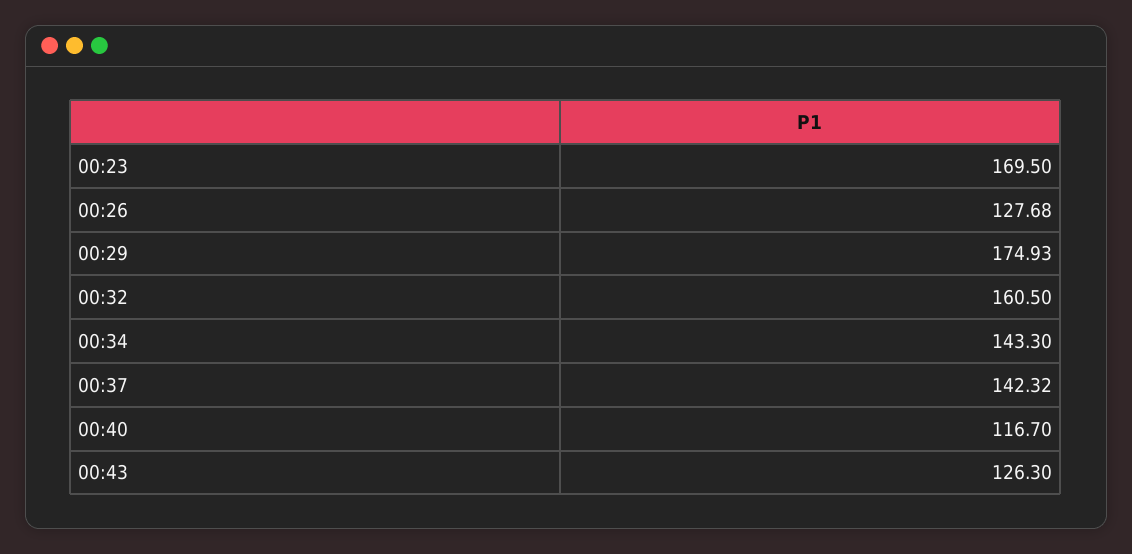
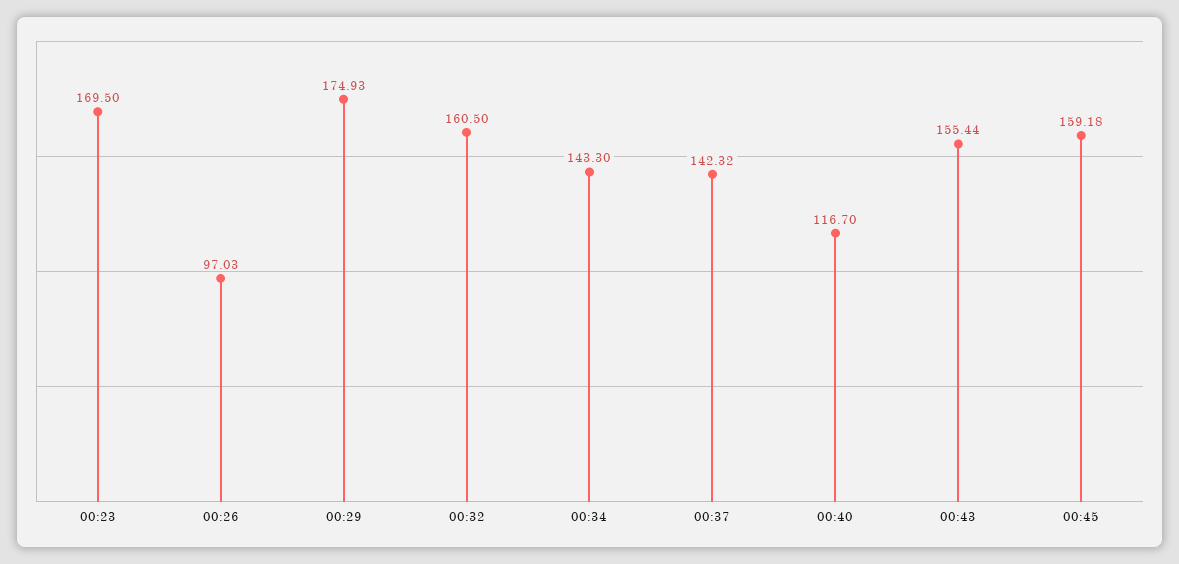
  {
    "00:23": 169.5,
-   "00:26": 127.68,
+   "00:26": 97.03,
    "00:29": 174.93,
    "00:32": 160.5,
    "00:34": 143.3,
    "00:37": 142.32,
    "00:40": 116.7,
-   "00:43": 126.3
+   "00:43": 155.44,
+   "00:45": 159.18
  }

